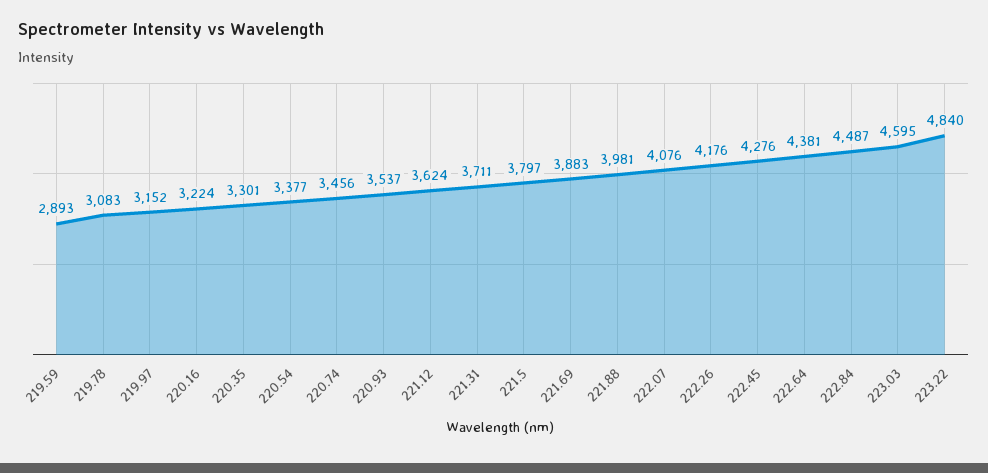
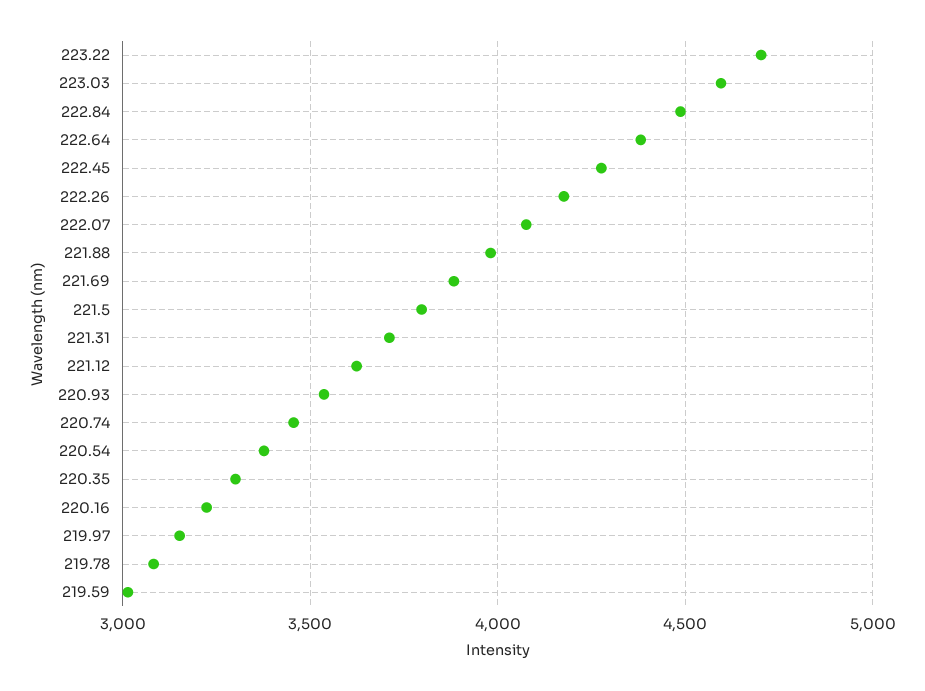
  {
-   "219.59": 2893,
+   "219.59": 3000,
    "219.78": 3083,
    "219.97": 3152,
    "220.16": 3224,
    "220.35": 3301,
    "220.54": 3377,
    "220.74": 3456,
    "220.93": 3537,
    "221.12": 3624,
    "221.31": 3711,
    "221.5": 3797,
    "221.69": 3883,
    "221.88": 3981,
    "222.07": 4076,
    "222.26": 4176,
    "222.45": 4276,
    "222.64": 4381,
    "222.84": 4487,
    "223.03": 4595,
-   "223.22": 4840
+   "223.22": 4700
  }

